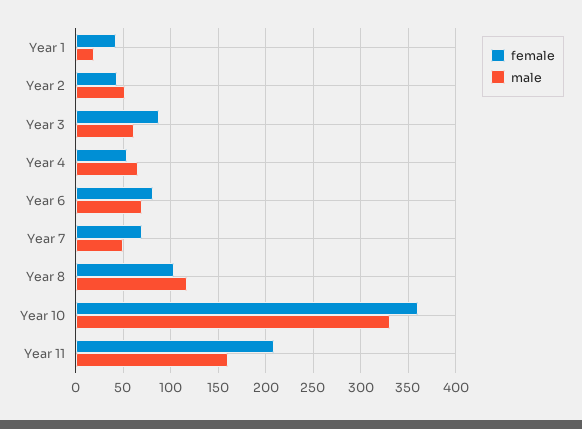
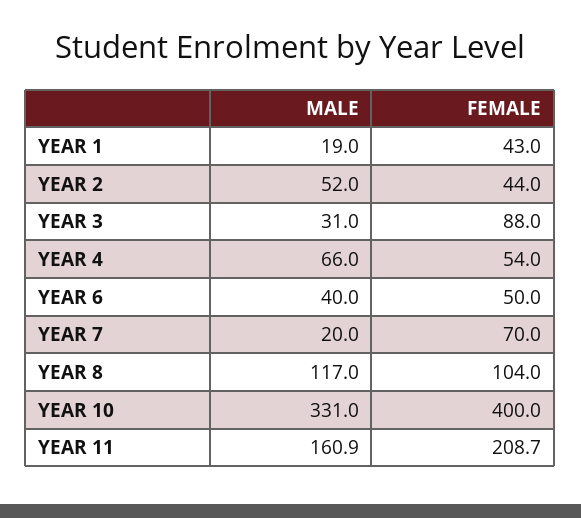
  {
    "female": {
      "Year 1": 43,
      "Year 2": 44,
      "Year 3": 88,
      "Year 4": 54,
-     "Year 6": 80,
+     "Year 6": 50,
      "Year 7": 70,
      "Year 8": 104,
-     "Year 10": 360,
+     "Year 10": 400,
      "Year 11": 208.7
    },
    "male": {
      "Year 1": 19,
      "Year 2": 52,
-     "Year 3": 60,
+     "Year 3": 31,
      "Year 4": 66,
-     "Year 6": 70,
+     "Year 6": 40,
-     "Year 7": 50,
+     "Year 7": 20,
      "Year 8": 117,
      "Year 10": 331,
      "Year 11": 160.9
    }
  }

